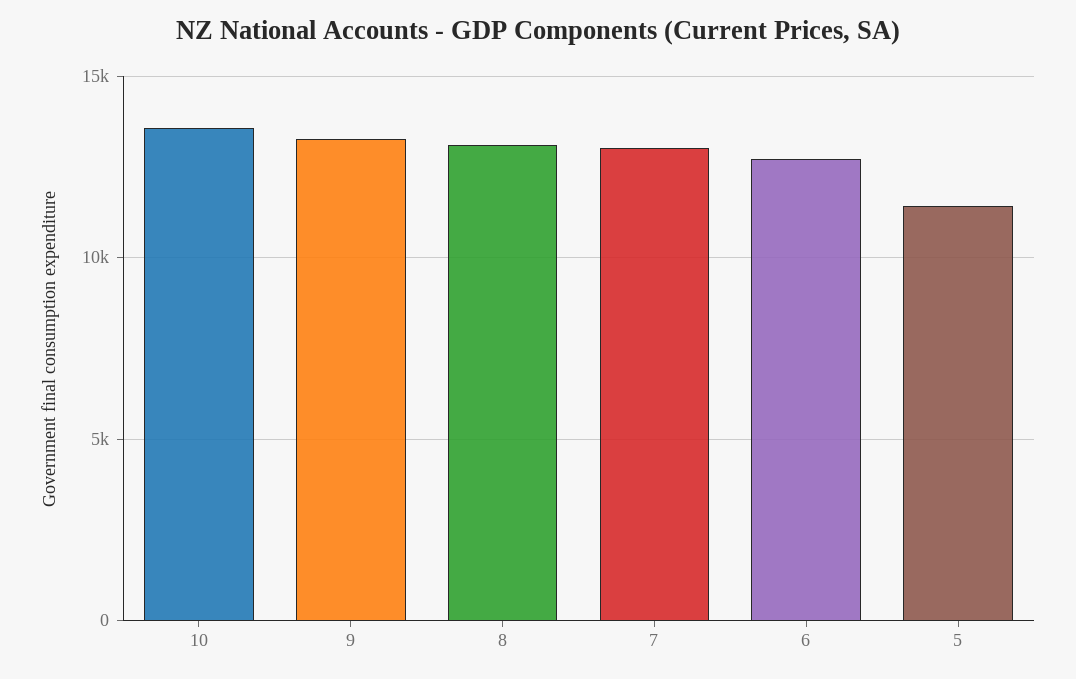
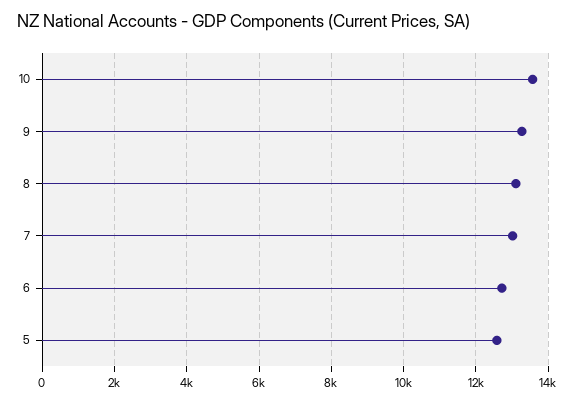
  {
    "10": 13600,
    "9": 13200,
    "8": 13200,
    "7": 13000,
    "6": 12800,
-   "5": 11500
+   "5": 12600
  }

